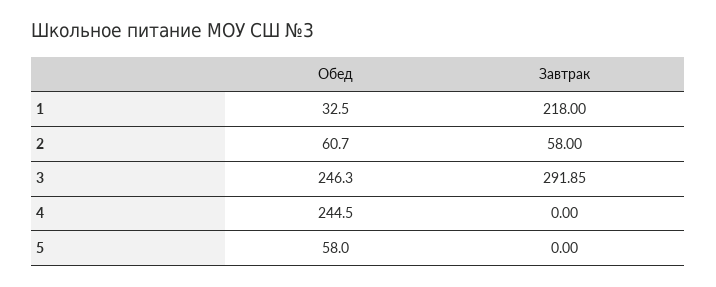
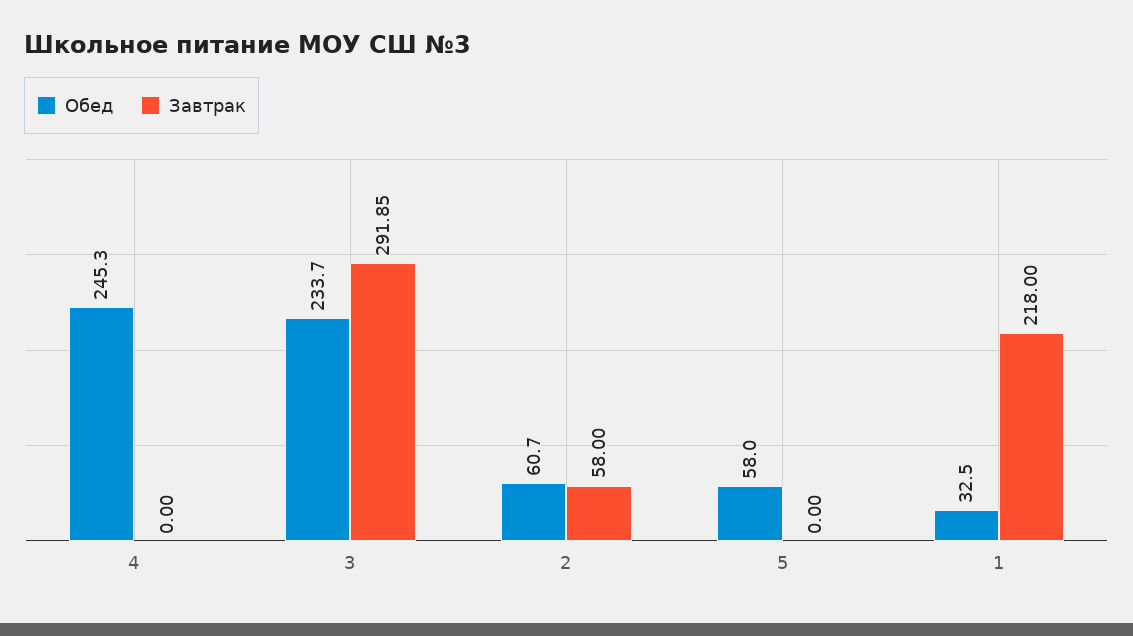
  {
    "Обед": {
      "1": 32.5,
      "2": 60.7,
-     "3": 246.3,
+     "3": 233.7,
-     "4": 244.5,
+     "4": 245.3,
      "5": 58
    },
    "Завтрак": {
      "1": 218,
      "2": 58,
      "3": 291.85,
      "4": 0,
      "5": 0
    }
  }

